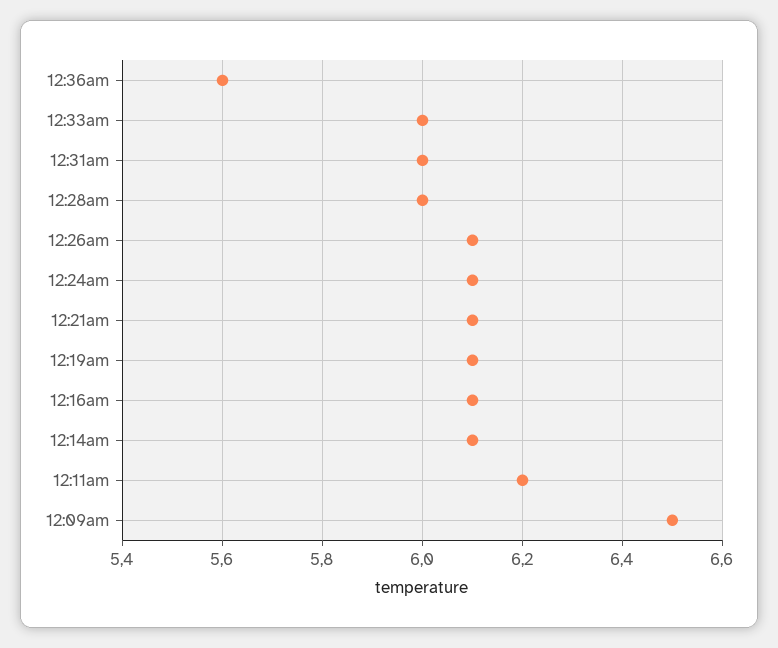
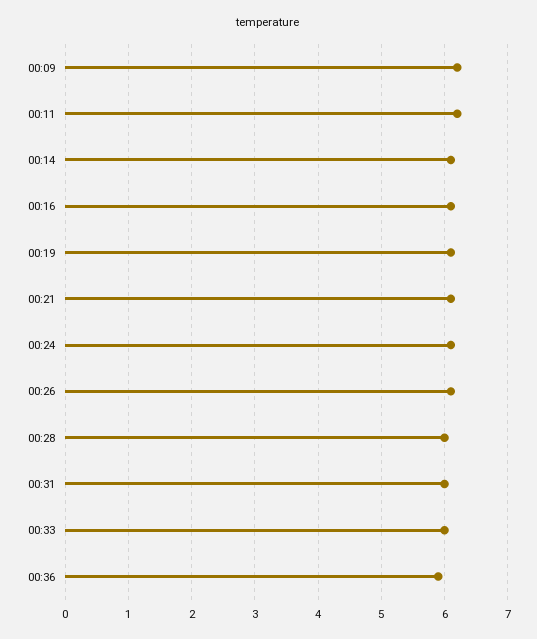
  {
-   "12:36am": 5.6,
+   "12:36am": 5.9,
    "12:33am": 6,
    "12:31am": 6,
    "12:28am": 6,
    "12:26am": 6.1,
    "12:24am": 6.1,
    "12:21am": 6.1,
    "12:19am": 6.1,
    "12:16am": 6.1,
    "12:14am": 6.1,
    "12:11am": 6.2,
-   "12:09am": 6.5
+   "12:09am": 6.2
  }

